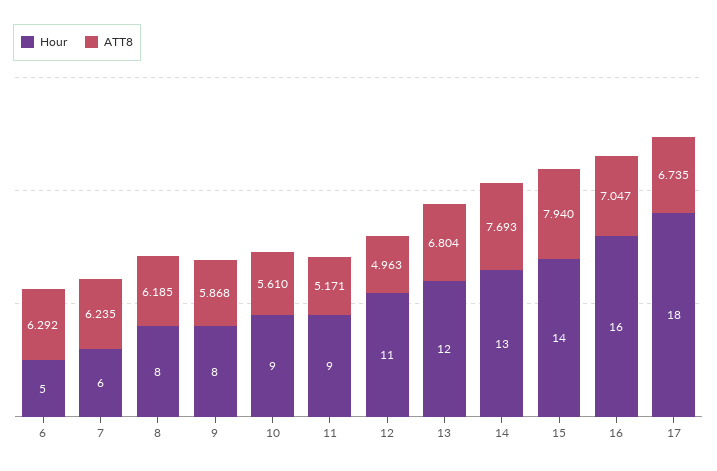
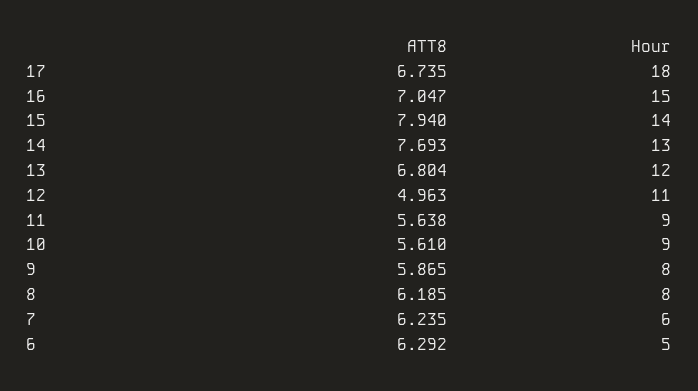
  {
    "Hour": {
      "6": 5,
      "7": 6,
      "8": 8,
      "9": 8,
      "10": 9,
      "11": 9,
      "12": 11,
      "13": 12,
      "14": 13,
      "15": 14,
-     "16": 16,
+     "16": 15,
      "17": 18
    },
    "ATT8": {
      "6": 6.292,
      "7": 6.235,
      "8": 6.185,
-     "9": 5.868,
+     "9": 5.865,
      "10": 5.61,
-     "11": 5.171,
+     "11": 5.638,
      "12": 4.963,
      "13": 6.804,
      "14": 7.693,
      "15": 7.94,
      "16": 7.047,
      "17": 6.735
    }
  }

